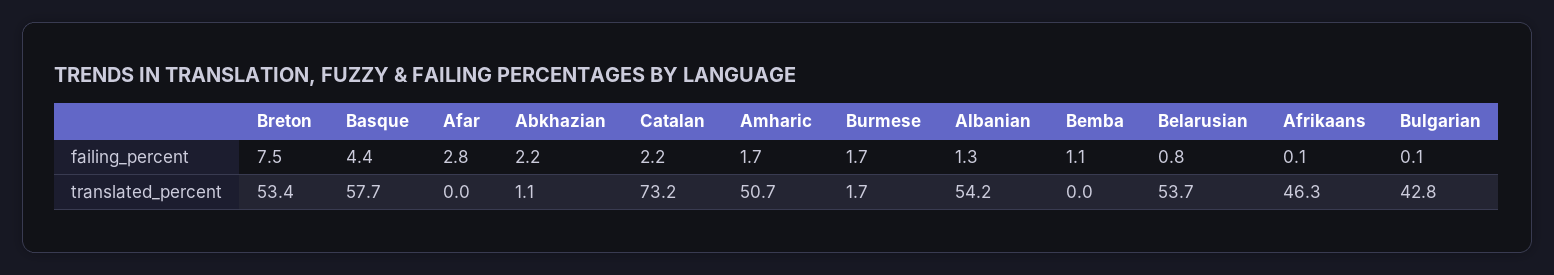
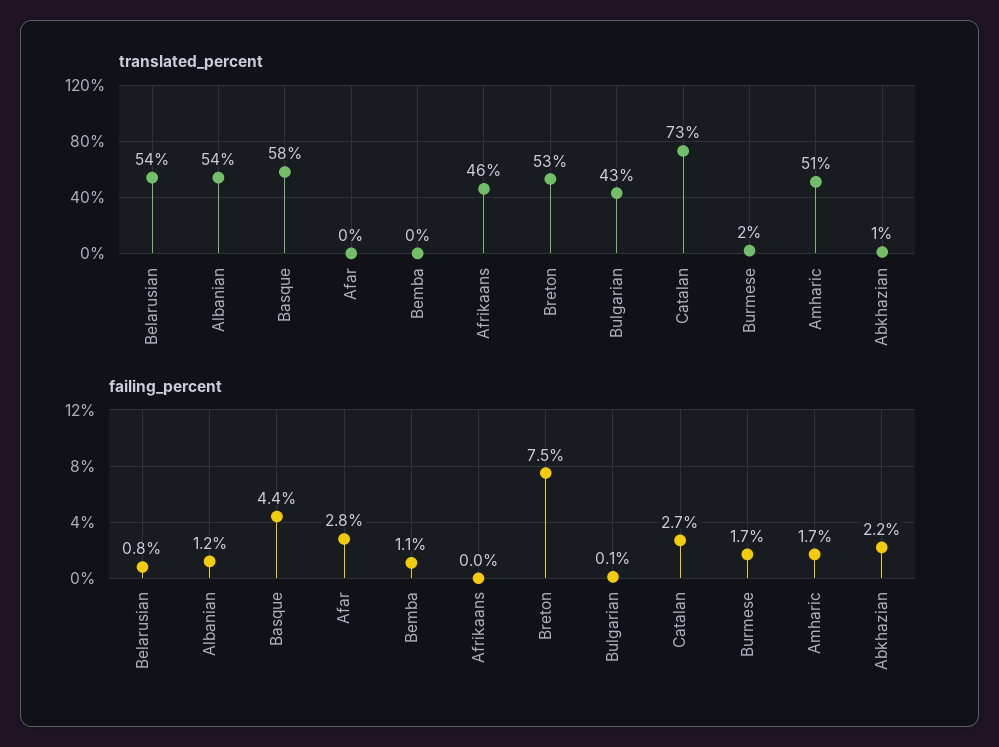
  {
    "failing_percent": {
      "Breton": 7.5,
      "Basque": 4.4,
      "Afar": 2.8,
      "Abkhazian": 2.2,
-     "Catalan": 2.2,
+     "Catalan": 2.7,
      "Amharic": 1.7,
      "Burmese": 1.7,
-     "Albanian": 1.3,
+     "Albanian": 1.2,
      "Bemba": 1.1,
      "Belarusian": 0.8,
-     "Afrikaans": 0.1,
+     "Afrikaans": 0,
      "Bulgarian": 0.1
    },
    "translated_percent": {
      "Breton": 53.4,
      "Basque": 57.7,
      "Afar": 0,
      "Abkhazian": 1.1,
      "Catalan": 73.2,
      "Amharic": 50.7,
      "Burmese": 1.7,
      "Albanian": 54.2,
      "Bemba": 0,
      "Belarusian": 53.7,
      "Afrikaans": 46.3,
      "Bulgarian": 42.8
    }
  }

